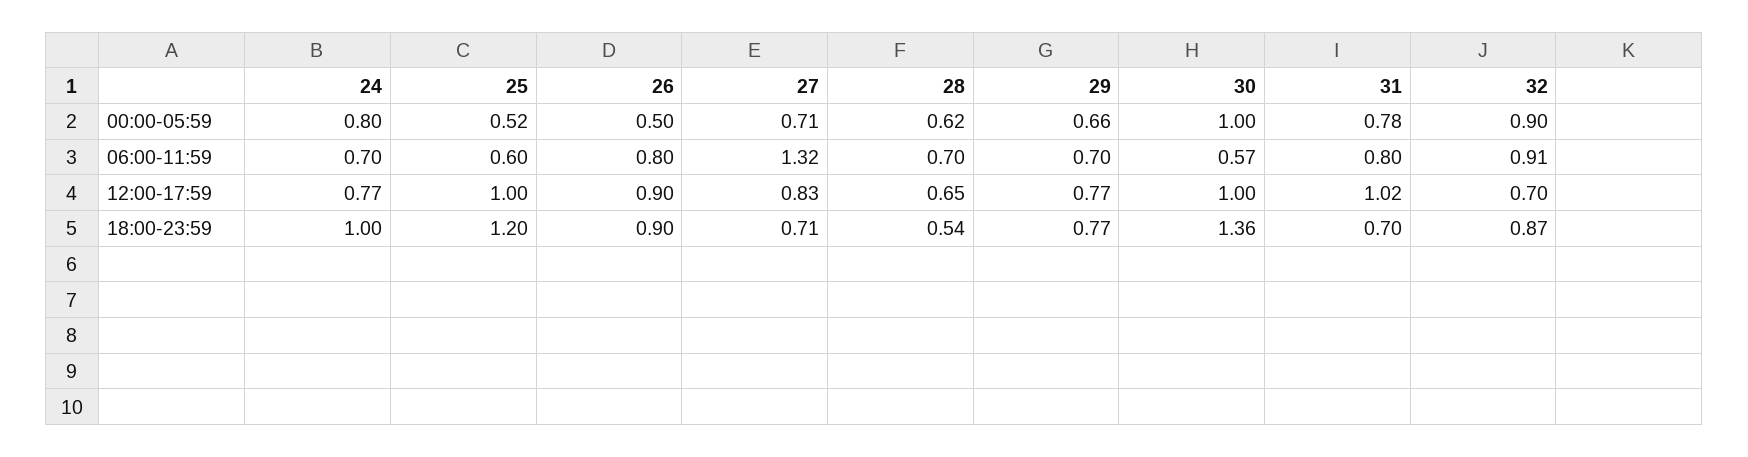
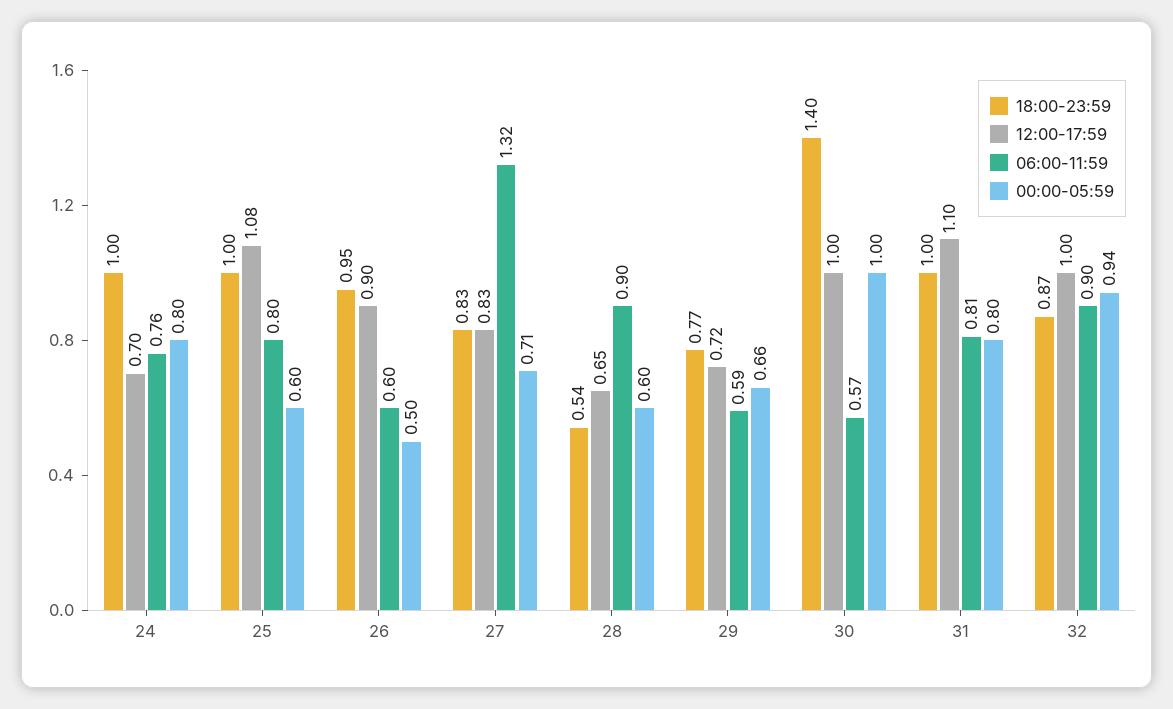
  {
    "00:00-05:59": {
      "24": 0.8,
-     "25": 0.52,
+     "25": 0.6,
      "26": 0.5,
      "27": 0.71,
-     "28": 0.62,
+     "28": 0.6,
      "29": 0.66,
      "30": 1,
-     "31": 0.78,
+     "31": 0.8,
-     "32": 0.9
+     "32": 0.94
    },
    "06:00-11:59": {
-     "24": 0.7,
+     "24": 0.76,
-     "25": 0.6,
+     "25": 0.8,
-     "26": 0.8,
+     "26": 0.6,
      "27": 1.32,
-     "28": 0.7,
+     "28": 0.9,
-     "29": 0.7,
+     "29": 0.59,
      "30": 0.57,
-     "31": 0.8,
+     "31": 0.81,
-     "32": 0.91
+     "32": 0.9
    },
    "12:00-17:59": {
-     "24": 0.77,
+     "24": 0.7,
-     "25": 1,
+     "25": 1.08,
      "26": 0.9,
      "27": 0.83,
      "28": 0.65,
-     "29": 0.77,
+     "29": 0.72,
      "30": 1,
-     "31": 1.02,
+     "31": 1.1,
-     "32": 0.7
+     "32": 1
    },
    "18:00-23:59": {
      "24": 1,
-     "25": 1.2,
+     "25": 1,
-     "26": 0.9,
+     "26": 0.95,
-     "27": 0.71,
+     "27": 0.83,
      "28": 0.54,
      "29": 0.77,
-     "30": 1.36,
+     "30": 1.4,
-     "31": 0.7,
+     "31": 1,
      "32": 0.87
    }
  }

